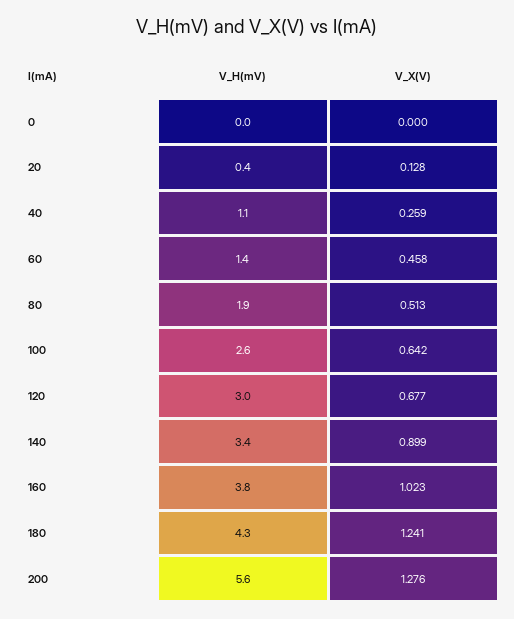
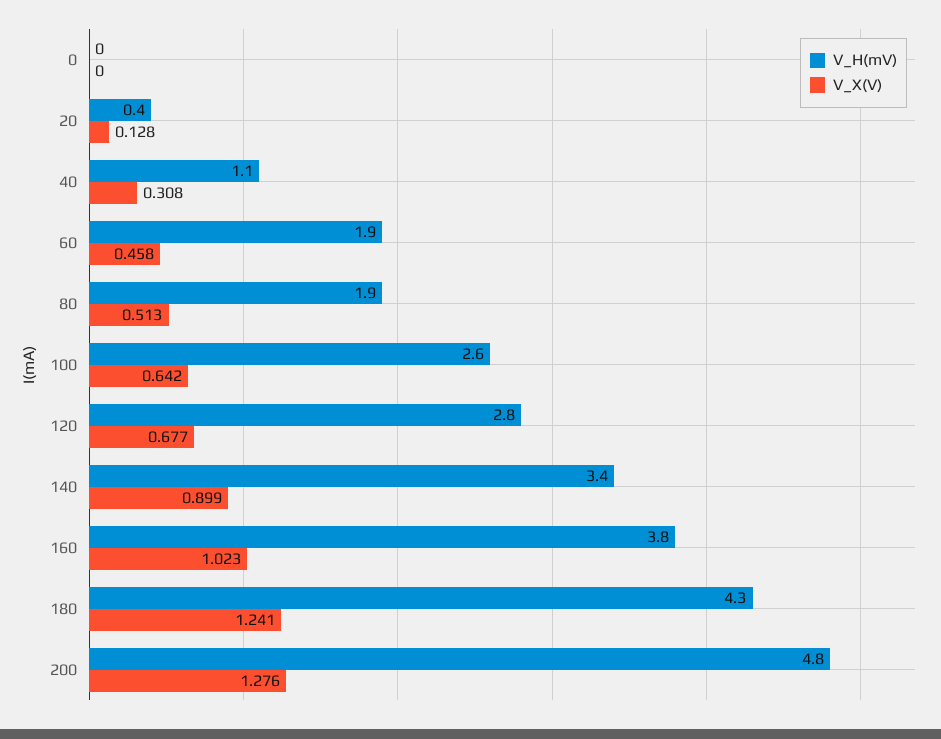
  {
    "V_H(mV)": {
      "0": 0,
      "20": 0.4,
      "40": 1.1,
-     "60": 1.4,
+     "60": 1.9,
      "80": 1.9,
      "100": 2.6,
-     "120": 3,
+     "120": 2.8,
      "140": 3.4,
      "160": 3.8,
      "180": 4.3,
-     "200": 5.6
+     "200": 4.8
    },
    "V_X(V)": {
      "0": 0,
      "20": 0.128,
-     "40": 0.259,
+     "40": 0.308,
      "60": 0.458,
      "80": 0.513,
      "100": 0.642,
      "120": 0.677,
      "140": 0.899,
      "160": 1.023,
      "180": 1.241,
      "200": 1.276
    }
  }

